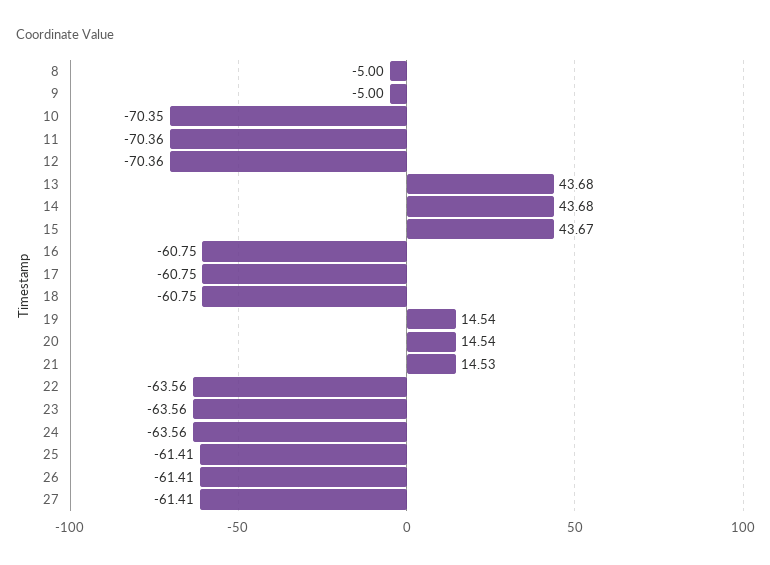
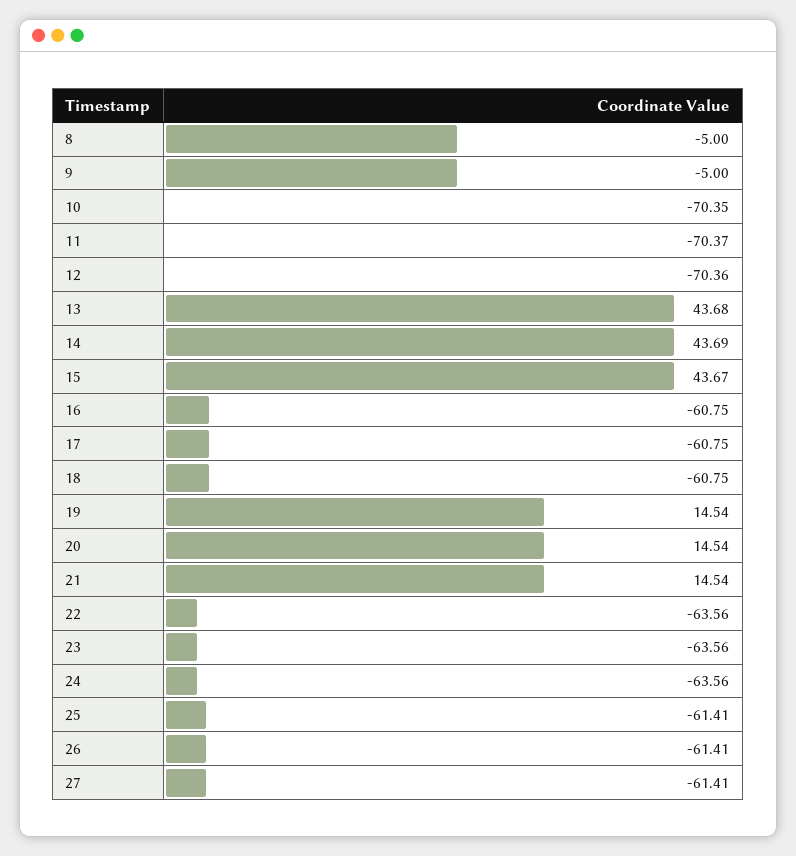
  {
    "8": -5,
    "9": -5,
    "10": -70.35,
-   "11": -70.36,
+   "11": -70.37,
    "12": -70.36,
    "13": 43.68,
-   "14": 43.68,
+   "14": 43.69,
    "15": 43.67,
    "16": -60.75,
    "17": -60.75,
    "18": -60.75,
    "19": 14.54,
    "20": 14.54,
-   "21": 14.53,
+   "21": 14.54,
    "22": -63.56,
    "23": -63.56,
    "24": -63.56,
    "25": -61.41,
    "26": -61.41,
    "27": -61.41
  }

